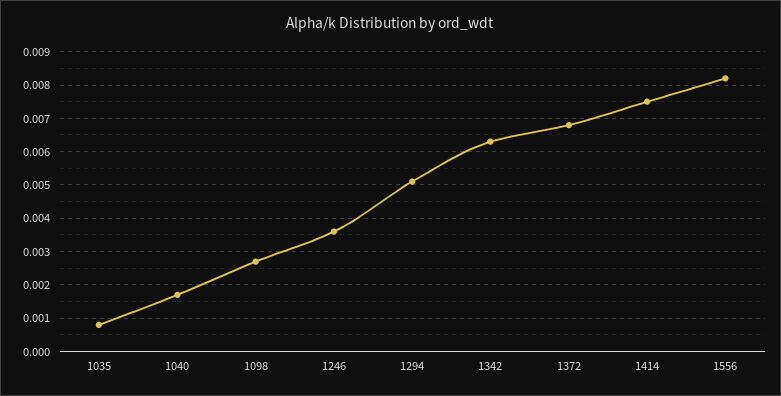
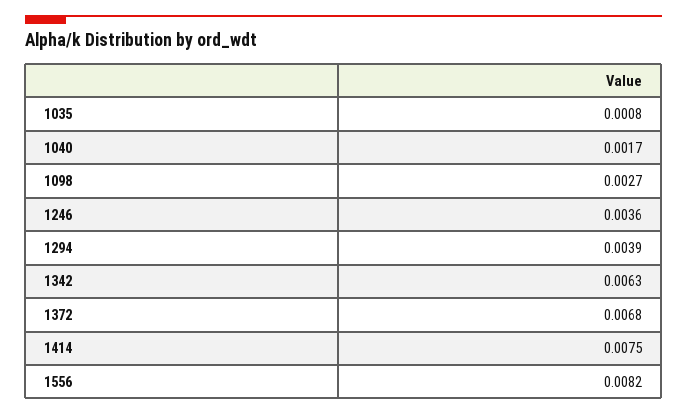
  {
    "1035": 0.0008,
    "1040": 0.0017,
    "1098": 0.0027,
    "1246": 0.0036,
-   "1294": 0.005,
+   "1294": 0.0039,
    "1342": 0.0063,
    "1372": 0.0068,
    "1414": 0.0075,
    "1556": 0.0082
  }

